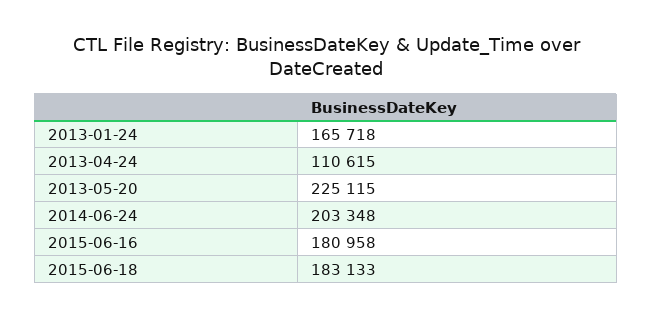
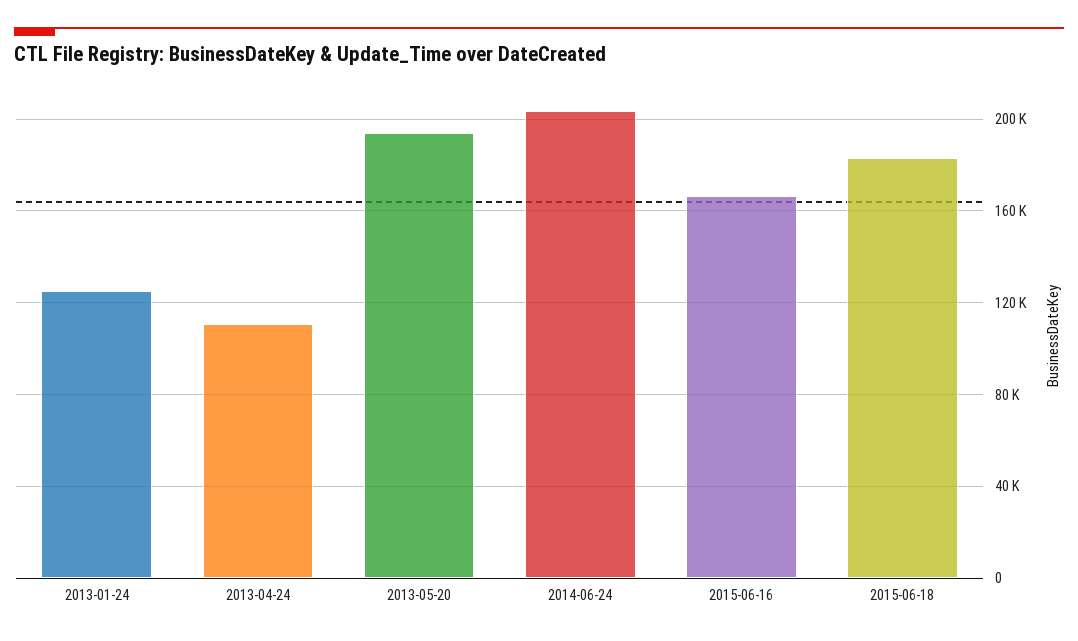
  {
-   "2013-01-24": 165718,
+   "2013-01-24": 125000,
    "2013-04-24": 110615,
-   "2013-05-20": 225115,
+   "2013-05-20": 195000,
    "2014-06-24": 203348,
-   "2015-06-16": 180958,
+   "2015-06-16": 165000,
    "2015-06-18": 183133
  }

